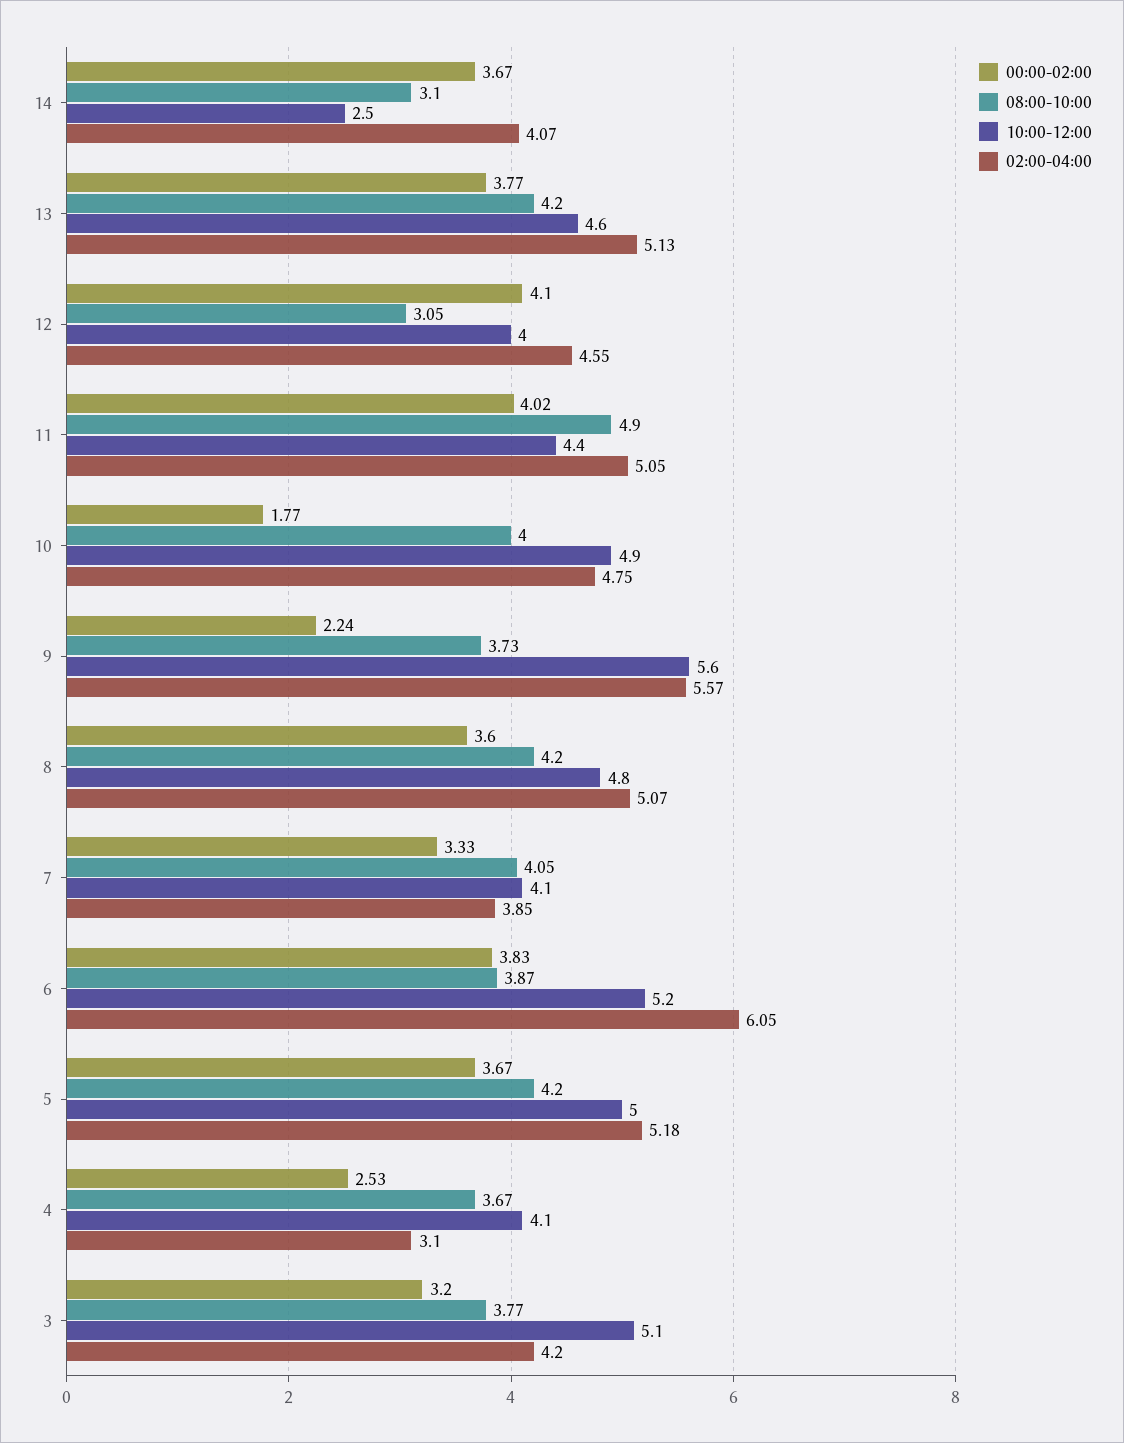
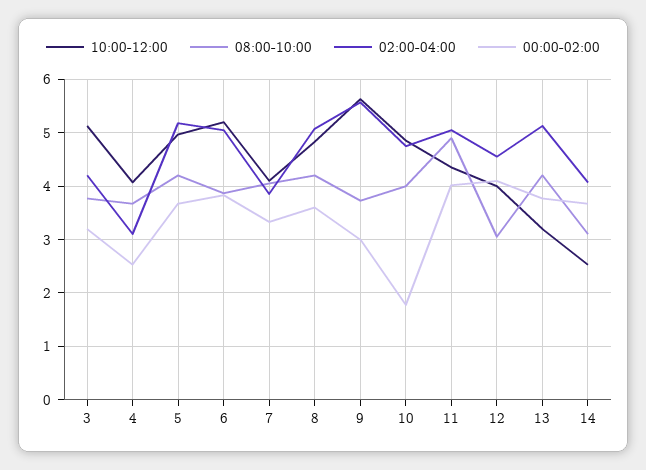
  {
    "00:00-02:00": {
      "14": 3.67,
      "13": 3.77,
      "12": 4.1,
      "11": 4.02,
      "10": 1.77,
-     "9": 2.24,
+     "9": 3,
      "8": 3.6,
      "7": 3.33,
      "6": 3.83,
      "5": 3.67,
      "4": 2.53,
      "3": 3.2
    },
    "08:00-10:00": {
      "14": 3.1,
      "13": 4.2,
      "12": 3.05,
      "11": 4.9,
      "10": 4,
      "9": 3.73,
      "8": 4.2,
      "7": 4.05,
      "6": 3.87,
      "5": 4.2,
      "4": 3.67,
      "3": 3.77
    },
    "10:00-12:00": {
      "14": 2.5,
-     "13": 4.6,
+     "13": 3.2,
      "12": 4,
      "11": 4.4,
      "10": 4.9,
      "9": 5.6,
      "8": 4.8,
      "7": 4.1,
      "6": 5.2,
      "5": 5,
      "4": 4.1,
      "3": 5.1
    },
    "02:00-04:00": {
      "14": 4.07,
      "13": 5.13,
      "12": 4.55,
      "11": 5.05,
      "10": 4.75,
      "9": 5.57,
      "8": 5.07,
      "7": 3.85,
-     "6": 6.05,
+     "6": 5,
      "5": 5.18,
      "4": 3.1,
      "3": 4.2
    }
  }

